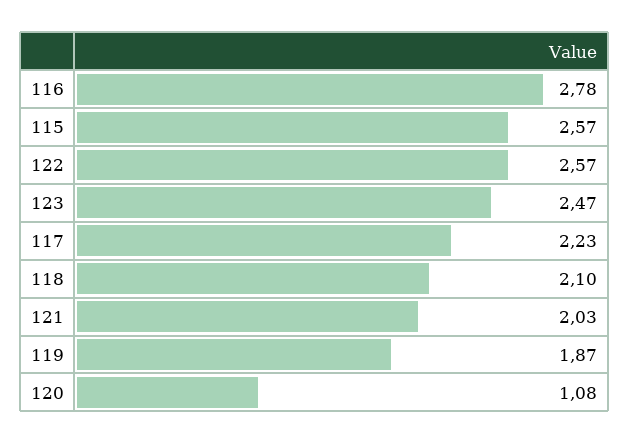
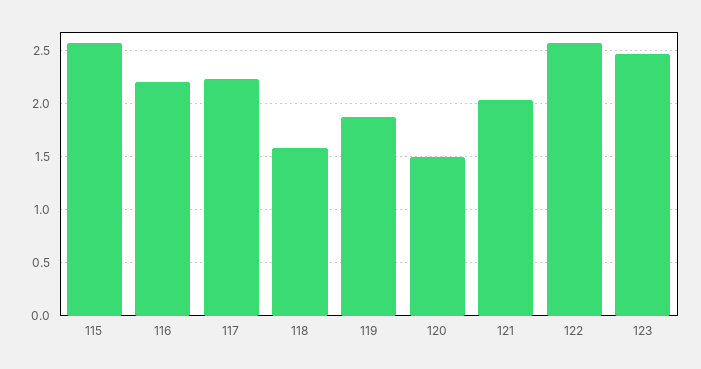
  {
-   "116": 2.78,
+   "116": 2.2,
    "115": 2.57,
    "122": 2.57,
    "123": 2.47,
    "117": 2.23,
-   "118": 2.1,
+   "118": 1.6,
    "121": 2.03,
    "119": 1.87,
-   "120": 1.08
+   "120": 1.5
  }

